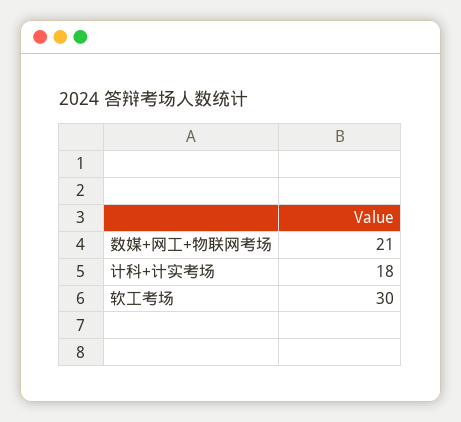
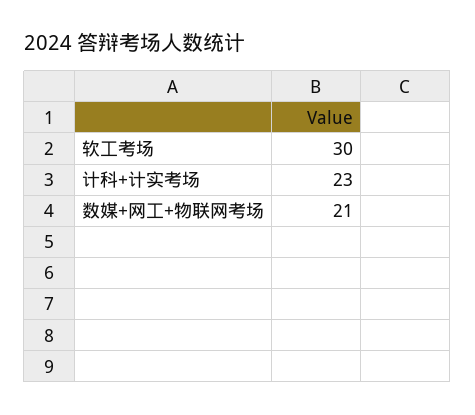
  {
    "数媒+网工+物联网考场": 21,
-   "计科+计实考场": 18,
+   "计科+计实考场": 23,
    "软工考场": 30
  }

